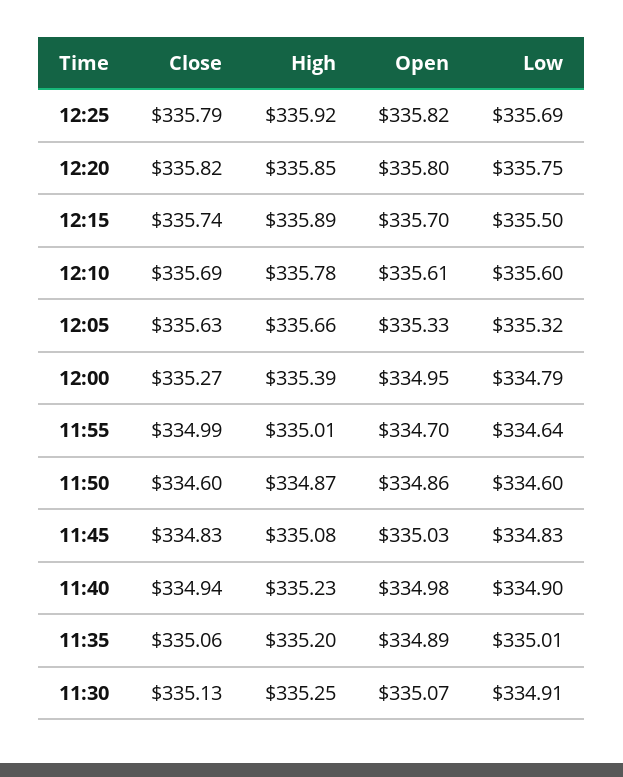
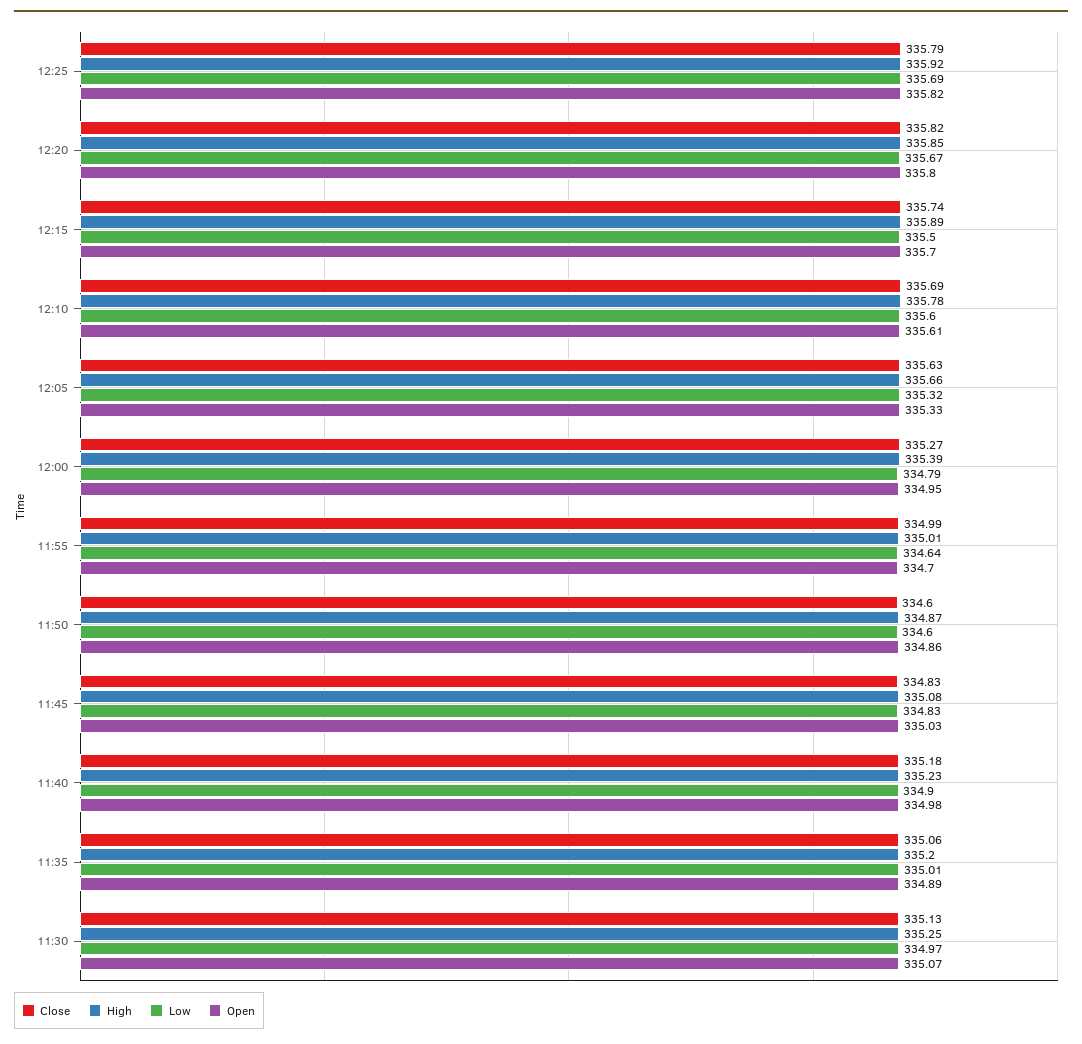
  {
    "Close": {
      "12:25": 335.79,
      "12:20": 335.82,
      "12:15": 335.74,
      "12:10": 335.69,
      "12:05": 335.63,
      "12:00": 335.27,
      "11:55": 334.99,
      "11:50": 334.6,
      "11:45": 334.83,
-     "11:40": 334.94,
+     "11:40": 335.18,
      "11:35": 335.06,
      "11:30": 335.13
    },
    "High": {
      "12:25": 335.92,
      "12:20": 335.85,
      "12:15": 335.89,
      "12:10": 335.78,
      "12:05": 335.66,
      "12:00": 335.39,
      "11:55": 335.01,
      "11:50": 334.87,
      "11:45": 335.08,
      "11:40": 335.23,
      "11:35": 335.2,
      "11:30": 335.25
    },
    "Open": {
      "12:25": 335.82,
      "12:20": 335.8,
      "12:15": 335.7,
      "12:10": 335.61,
      "12:05": 335.33,
      "12:00": 334.95,
      "11:55": 334.7,
      "11:50": 334.86,
      "11:45": 335.03,
      "11:40": 334.98,
      "11:35": 334.89,
      "11:30": 335.07
    },
    "Low": {
      "12:25": 335.69,
-     "12:20": 335.75,
+     "12:20": 335.67,
      "12:15": 335.5,
      "12:10": 335.6,
      "12:05": 335.32,
      "12:00": 334.79,
      "11:55": 334.64,
      "11:50": 334.6,
      "11:45": 334.83,
      "11:40": 334.9,
      "11:35": 335.01,
-     "11:30": 334.91
+     "11:30": 334.97
    }
  }

